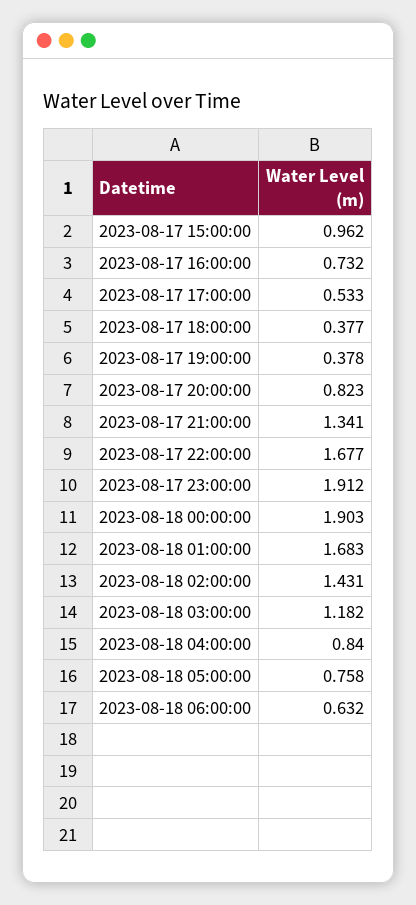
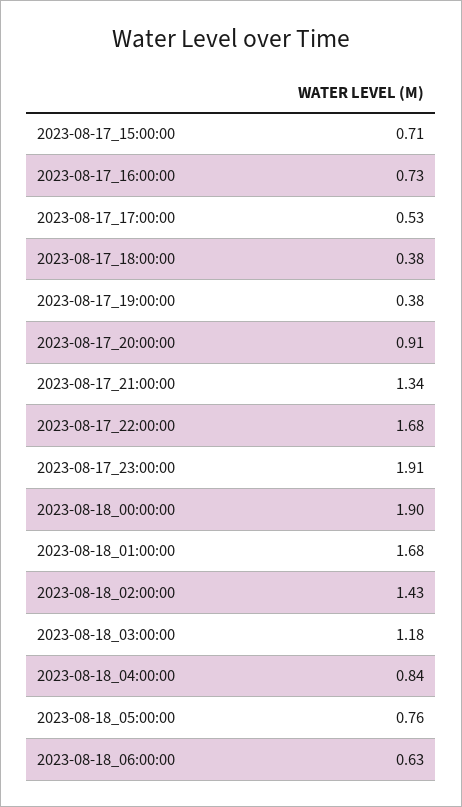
  {
-   "2023-08-17 15:00:00": 0.962,
+   "2023-08-17 15:00:00": 0.71,
    "2023-08-17 16:00:00": 0.732,
    "2023-08-17 17:00:00": 0.533,
    "2023-08-17 18:00:00": 0.377,
    "2023-08-17 19:00:00": 0.378,
-   "2023-08-17 20:00:00": 0.823,
+   "2023-08-17 20:00:00": 0.91,
    "2023-08-17 21:00:00": 1.341,
    "2023-08-17 22:00:00": 1.677,
    "2023-08-17 23:00:00": 1.912,
    "2023-08-18 00:00:00": 1.903,
    "2023-08-18 01:00:00": 1.683,
    "2023-08-18 02:00:00": 1.431,
    "2023-08-18 03:00:00": 1.182,
    "2023-08-18 04:00:00": 0.84,
    "2023-08-18 05:00:00": 0.758,
    "2023-08-18 06:00:00": 0.632
  }

